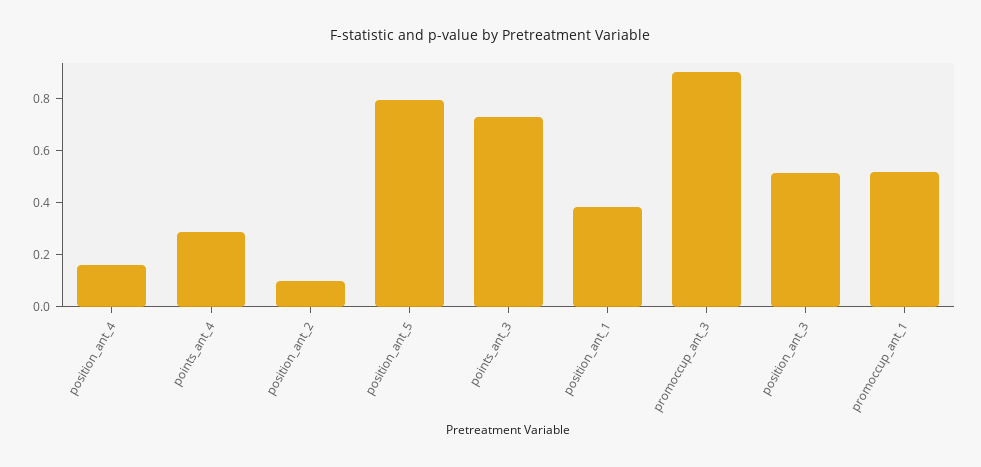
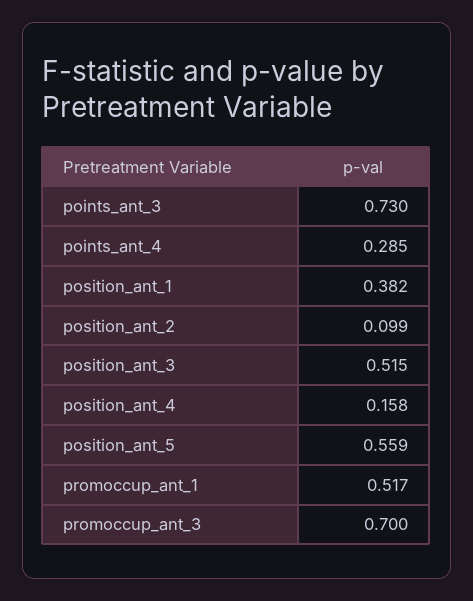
  {
    "position_ant_4": 0.158,
    "points_ant_4": 0.285,
    "position_ant_2": 0.099,
-   "position_ant_5": 0.8,
+   "position_ant_5": 0.559,
    "points_ant_3": 0.73,
    "position_ant_1": 0.382,
-   "promoccup_ant_3": 0.9,
+   "promoccup_ant_3": 0.7,
    "position_ant_3": 0.515,
    "promoccup_ant_1": 0.517
  }

